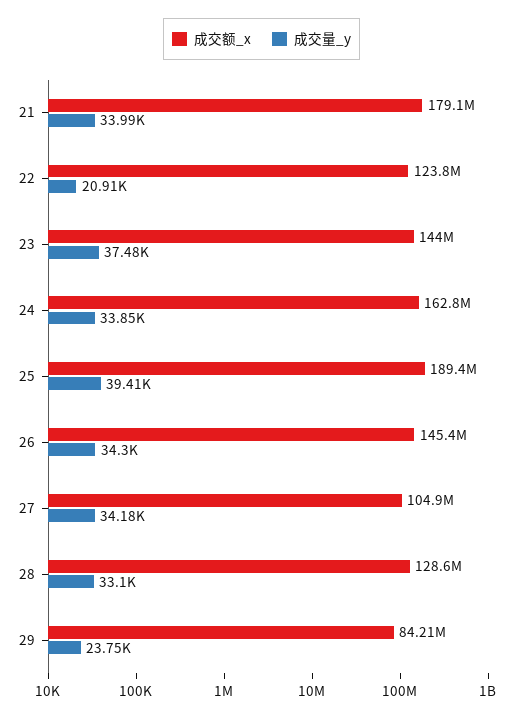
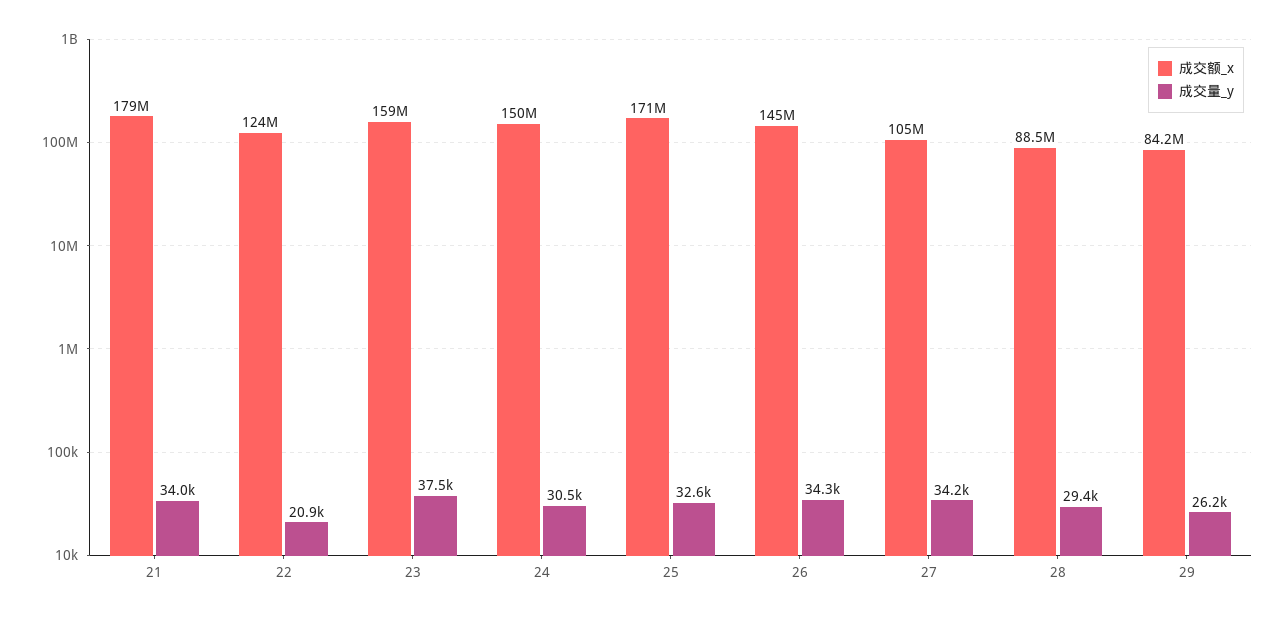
  {
    "成交额_x": {
      "21": 179100000,
      "22": 123800000,
-     "23": 144000000,
+     "23": 159000000,
-     "24": 162800000,
+     "24": 150000000,
-     "25": 189400000,
+     "25": 171000000,
      "26": 145400000,
      "27": 104900000,
-     "28": 128600000,
+     "28": 88500000,
      "29": 84210000
    },
    "成交量_y": {
      "21": 33990,
      "22": 20910,
      "23": 37480,
-     "24": 33850,
+     "24": 30500,
-     "25": 39410,
+     "25": 32600,
      "26": 34300,
      "27": 34180,
-     "28": 33100,
+     "28": 29400,
-     "29": 23750
+     "29": 26200
    }
  }

